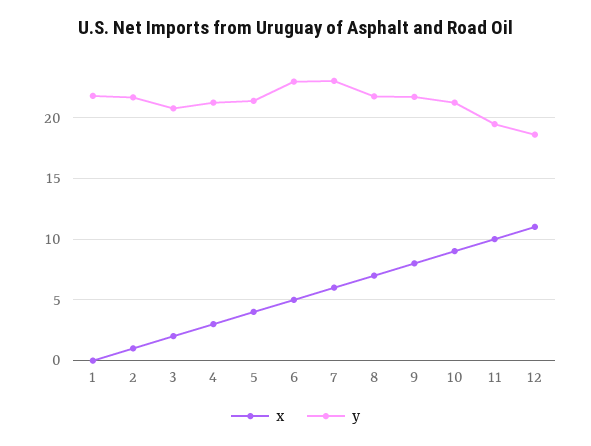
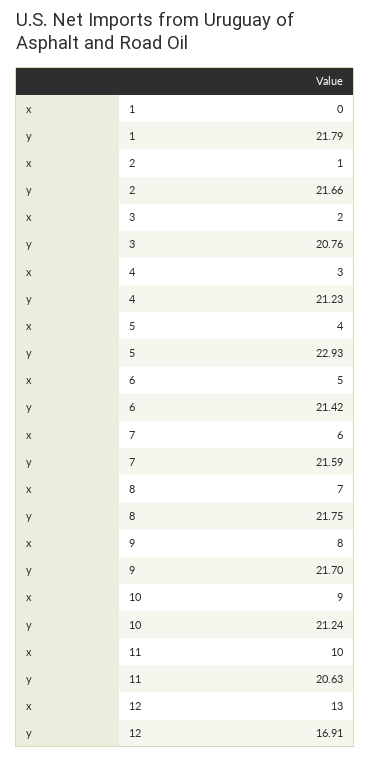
  {
    "x": {
      "1": 0,
      "2": 1,
      "3": 2,
      "4": 3,
      "5": 4,
      "6": 5,
      "7": 6,
      "8": 7,
      "9": 8,
      "10": 9,
      "11": 10,
-     "12": 11
+     "12": 13
    },
    "y": {
      "1": 21.79,
      "2": 21.66,
      "3": 20.76,
      "4": 21.23,
-     "5": 21.5,
+     "5": 22.93,
-     "6": 23,
+     "6": 21.42,
-     "7": 23,
+     "7": 21.59,
      "8": 21.75,
      "9": 21.7,
      "10": 21.24,
-     "11": 19.5,
+     "11": 20.63,
-     "12": 18.5
+     "12": 16.91
    }
  }

